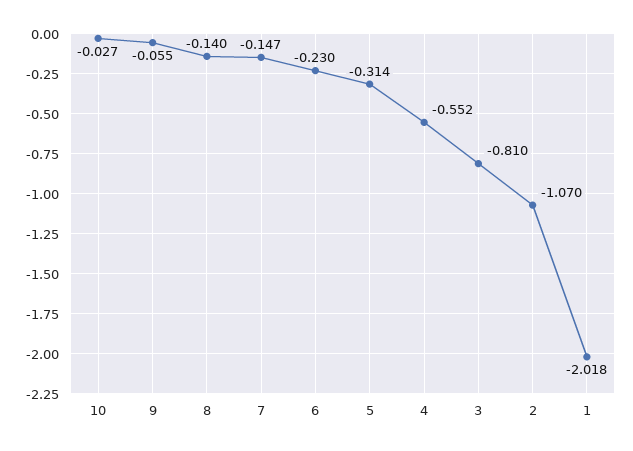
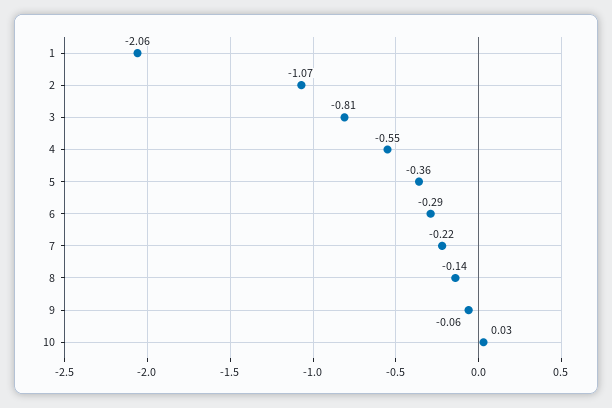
  {
-   "10": -0.027,
+   "10": 0.03,
    "9": -0.055,
    "8": -0.14,
-   "7": -0.147,
+   "7": -0.22,
-   "6": -0.23,
+   "6": -0.29,
-   "5": -0.314,
+   "5": -0.36,
    "4": -0.552,
    "3": -0.81,
    "2": -1.07,
-   "1": -2.018
+   "1": -2.06
  }

